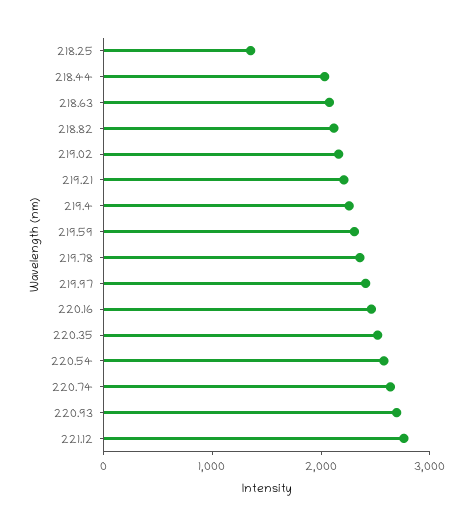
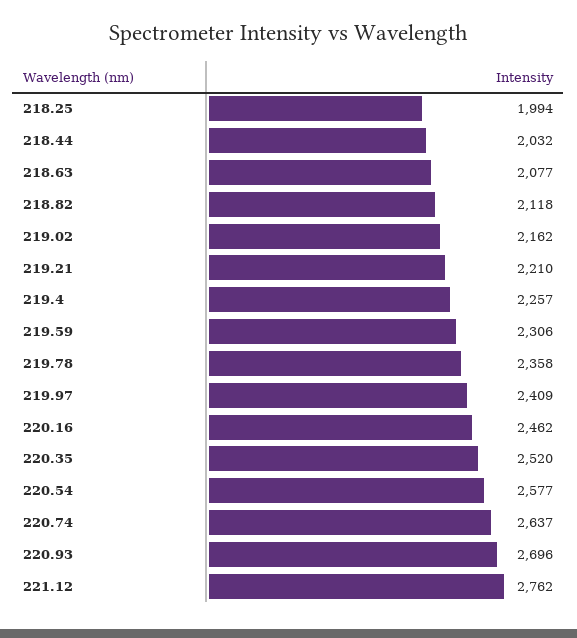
  {
-   "218.25": 1400,
+   "218.25": 1994,
    "218.44": 2032,
    "218.63": 2077,
    "218.82": 2118,
    "219.02": 2162,
    "219.21": 2210,
    "219.4": 2257,
    "219.59": 2306,
    "219.78": 2358,
    "219.97": 2409,
    "220.16": 2462,
    "220.35": 2520,
    "220.54": 2577,
    "220.74": 2637,
    "220.93": 2696,
    "221.12": 2762
  }

